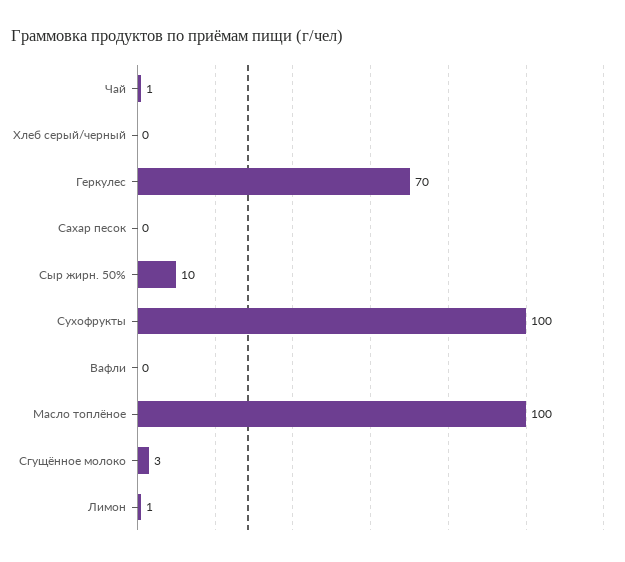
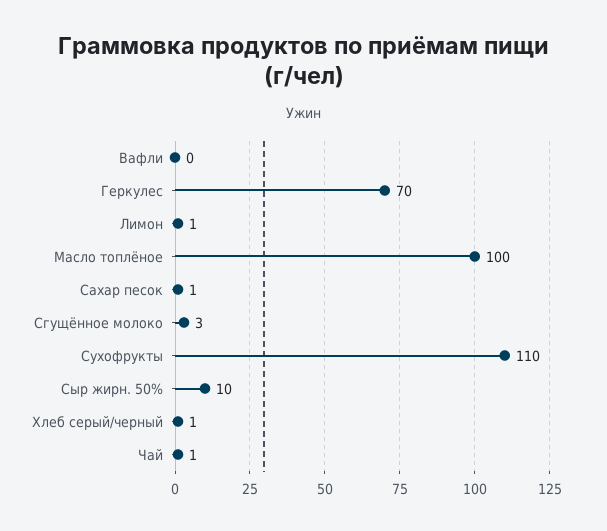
  {
    "Чай": 1,
-   "Хлеб серый/черный": 0,
+   "Хлеб серый/черный": 1,
    "Геркулес": 70,
-   "Сахар песок": 0,
+   "Сахар песок": 1,
    "Сыр жирн. 50%": 10,
-   "Сухофрукты": 100,
+   "Сухофрукты": 110,
    "Вафли": 0,
    "Масло топлёное": 100,
    "Сгущённое молоко": 3,
    "Лимон": 1
  }

